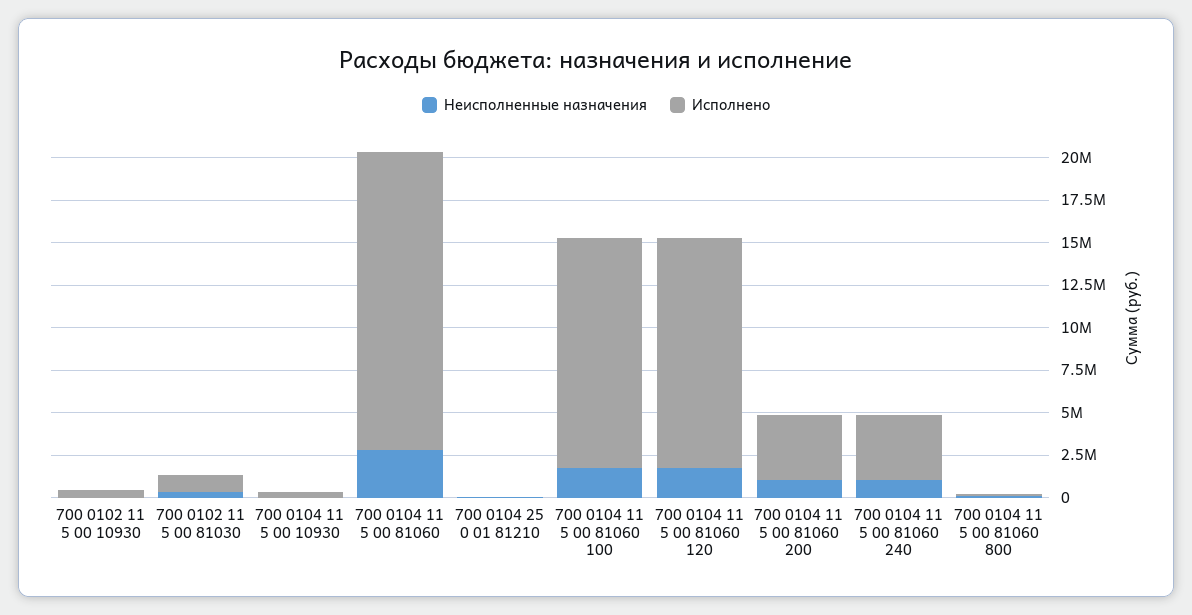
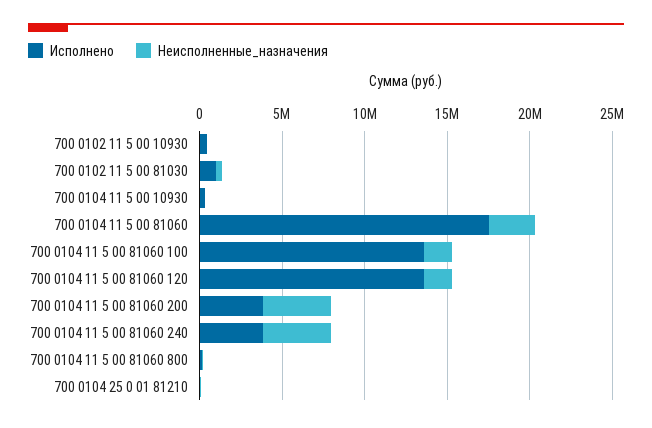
  {
    "Неисполненные назначения": {
      "700 0102 11 5 00 10930": 0,
      "700 0102 11 5 00 81030": 500000,
      "700 0104 11 5 00 10930": 0,
      "700 0104 11 5 00 81060": 3000000,
      "700 0104 25 0 01 81210": 0,
      "700 0104 11 5 00 81060 100": 1500000,
      "700 0104 11 5 00 81060 120": 1500000,
-     "700 0104 11 5 00 81060 200": 1000000,
+     "700 0104 11 5 00 81060 200": 4000000,
-     "700 0104 11 5 00 81060 240": 1000000,
+     "700 0104 11 5 00 81060 240": 4000000,
      "700 0104 11 5 00 81060 800": 0
    },
    "Исполнено": {
      "700 0102 11 5 00 10930": 500000,
      "700 0102 11 5 00 81030": 1000000,
      "700 0104 11 5 00 10930": 500000,
      "700 0104 11 5 00 81060": 17500000,
      "700 0104 25 0 01 81210": 0,
      "700 0104 11 5 00 81060 100": 13500000,
      "700 0104 11 5 00 81060 120": 13500000,
      "700 0104 11 5 00 81060 200": 4000000,
      "700 0104 11 5 00 81060 240": 4000000,
      "700 0104 11 5 00 81060 800": 0
    }
  }

